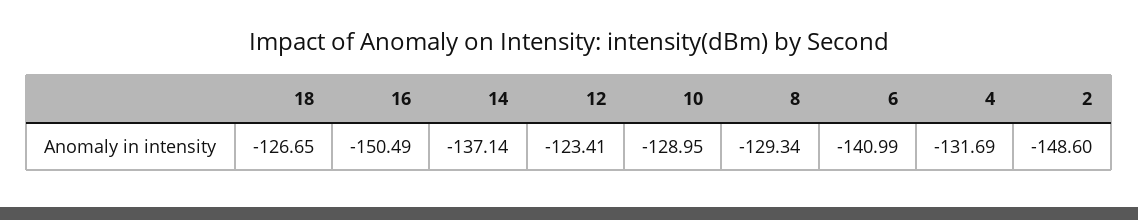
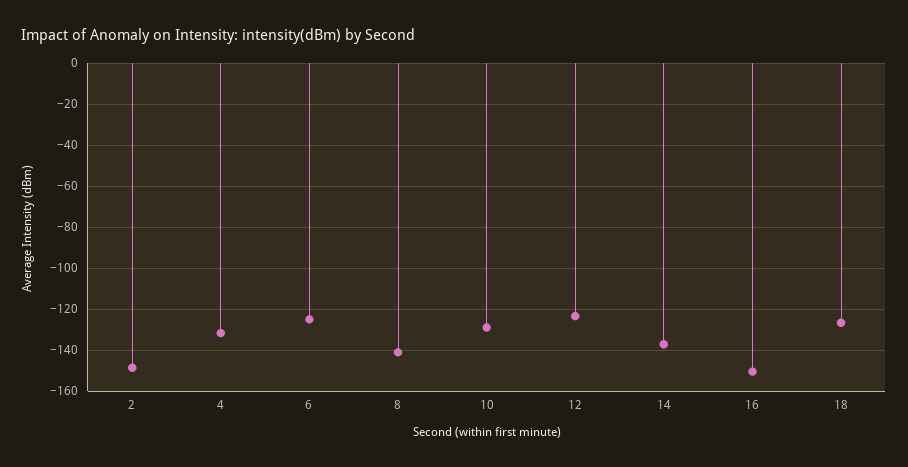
  {
    "18": -126.65,
    "16": -150.49,
    "14": -137.14,
    "12": -123.41,
    "10": -128.95,
-   "8": -129.34,
+   "8": -140,
-   "6": -140.99,
+   "6": -125,
    "4": -131.69,
    "2": -148.6
  }

